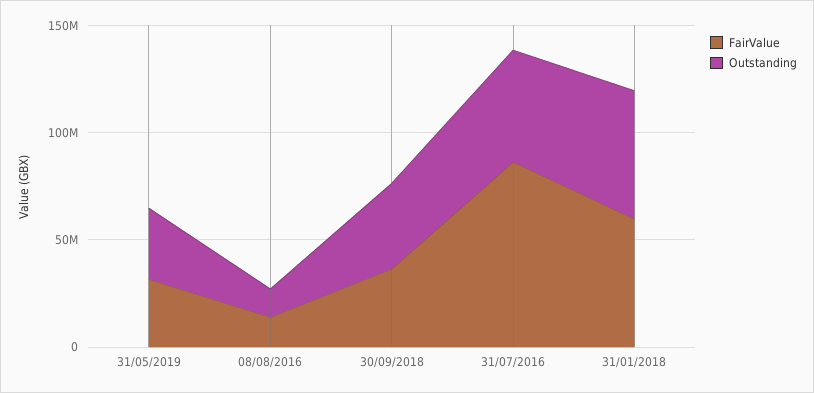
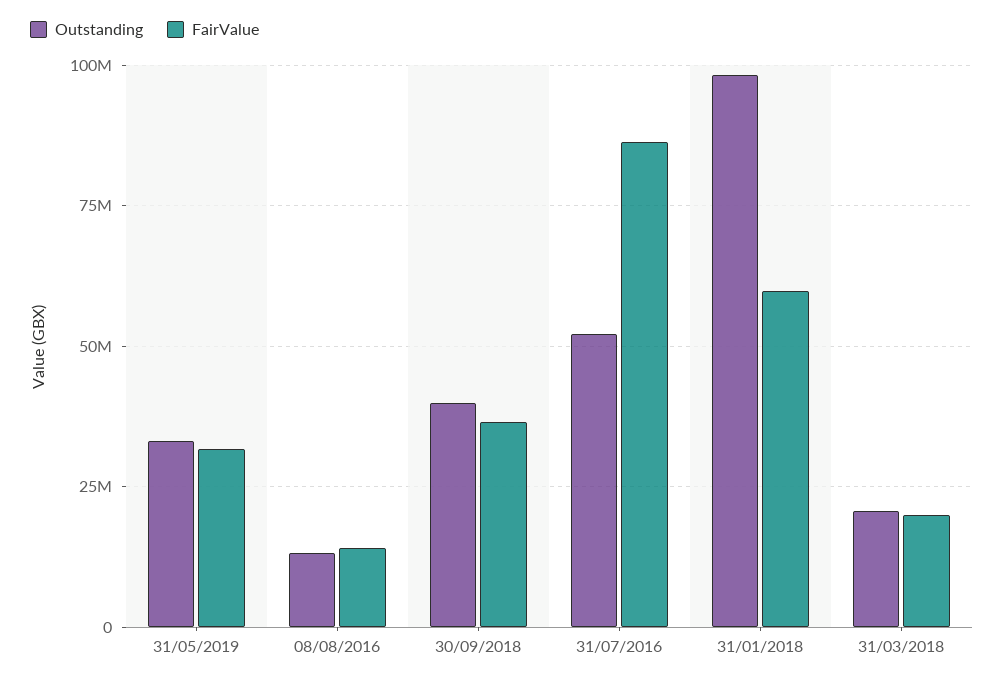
  {
    "FairValue": {
      "31/05/2019": 32500000,
      "08/08/2016": 15000000,
      "30/09/2018": 37500000,
      "31/07/2016": 87500000,
-     "31/01/2018": 60000000
+     "31/01/2018": 60000000,
+     "31/03/2018": 20000000
    },
    "Outstanding": {
      "31/05/2019": 32500000,
      "08/08/2016": 12500000,
      "30/09/2018": 40000000,
      "31/07/2016": 52500000,
-     "31/01/2018": 60000000
+     "31/01/2018": 97500000,
+     "31/03/2018": 20000000
    }
  }

